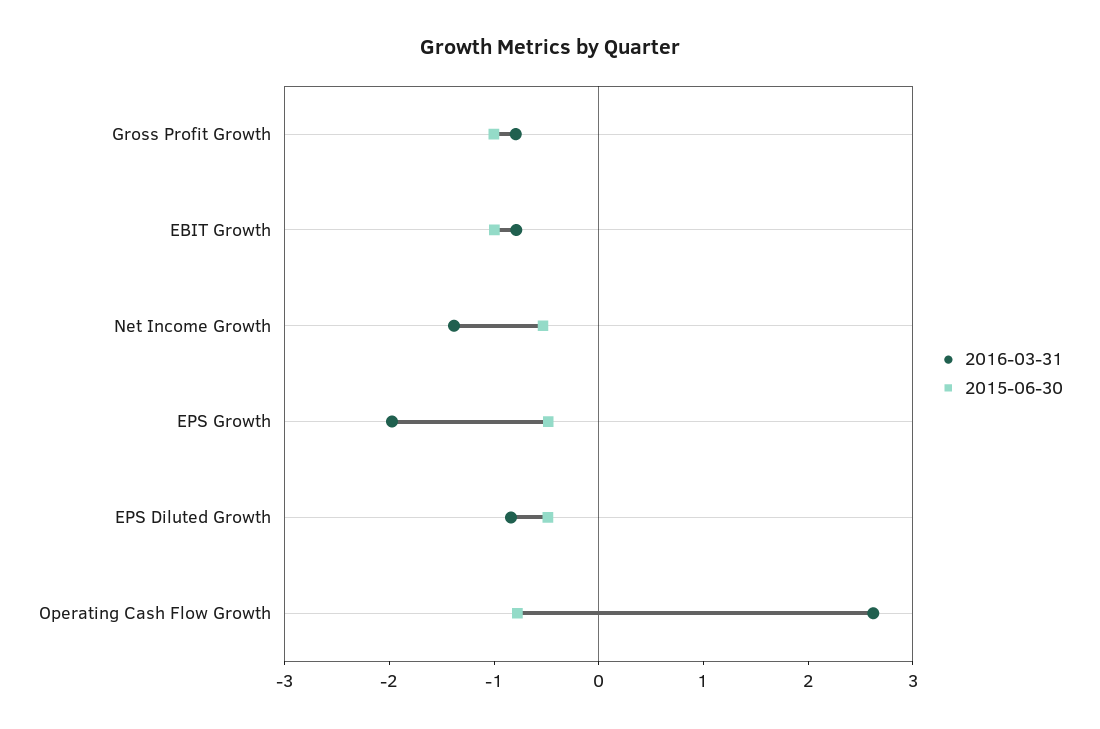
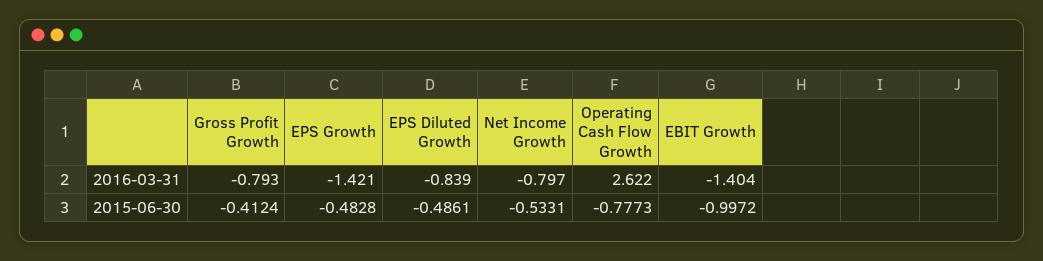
  {
    "2016-03-31": {
      "Gross Profit Growth": -0.793,
-     "EBIT Growth": -0.8,
+     "EBIT Growth": -1.404,
-     "Net Income Growth": -1.4,
+     "Net Income Growth": -0.797,
-     "EPS Growth": -2,
+     "EPS Growth": -1.421,
      "EPS Diluted Growth": -0.839,
      "Operating Cash Flow Growth": 2.622
    },
    "2015-06-30": {
-     "Gross Profit Growth": -1,
+     "Gross Profit Growth": -0.4124,
      "EBIT Growth": -0.9972,
      "Net Income Growth": -0.5331,
      "EPS Growth": -0.4828,
      "EPS Diluted Growth": -0.4861,
      "Operating Cash Flow Growth": -0.7773
    }
  }

